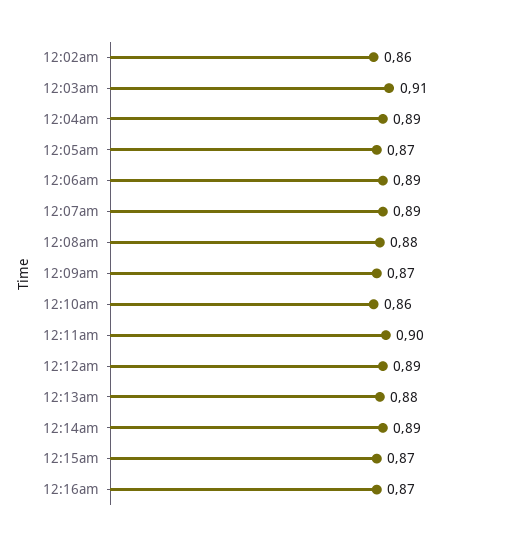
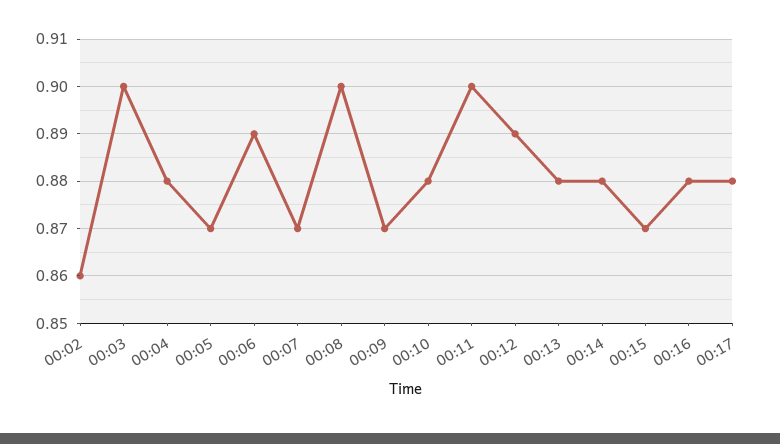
  {
    "12:02am": 0.86,
-   "12:03am": 0.91,
+   "12:03am": 0.9,
-   "12:04am": 0.89,
+   "12:04am": 0.88,
    "12:05am": 0.87,
    "12:06am": 0.89,
-   "12:07am": 0.89,
+   "12:07am": 0.87,
-   "12:08am": 0.88,
+   "12:08am": 0.9,
    "12:09am": 0.87,
-   "12:10am": 0.86,
+   "12:10am": 0.88,
    "12:11am": 0.9,
    "12:12am": 0.89,
    "12:13am": 0.88,
-   "12:14am": 0.89,
+   "12:14am": 0.88,
    "12:15am": 0.87,
-   "12:16am": 0.87
+   "12:16am": 0.88,
+   "00:17": 0.88
  }

